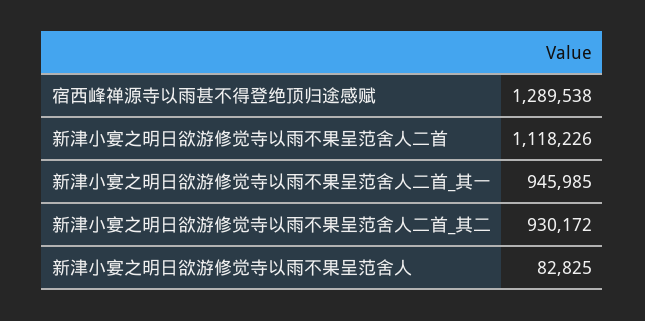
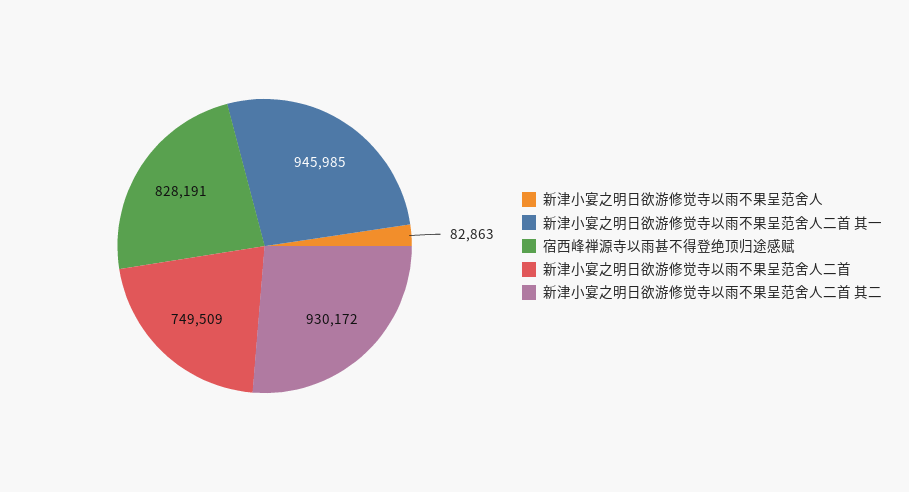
  {
-   "宿西峰禅源寺以雨甚不得登绝顶归途感赋": 1289538,
+   "宿西峰禅源寺以雨甚不得登绝顶归途感赋": 828191,
-   "新津小宴之明日欲游修觉寺以雨不果呈范舍人二首": 1118226,
+   "新津小宴之明日欲游修觉寺以雨不果呈范舍人二首": 749509,
    "新津小宴之明日欲游修觉寺以雨不果呈范舍人二首_其一": 945985,
    "新津小宴之明日欲游修觉寺以雨不果呈范舍人二首_其二": 930172,
-   "新津小宴之明日欲游修觉寺以雨不果呈范舍人": 82825
+   "新津小宴之明日欲游修觉寺以雨不果呈范舍人": 82863
  }

